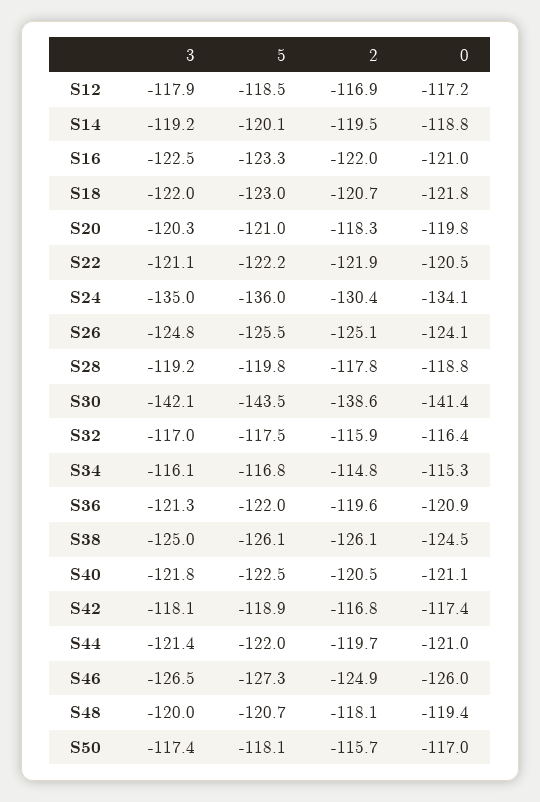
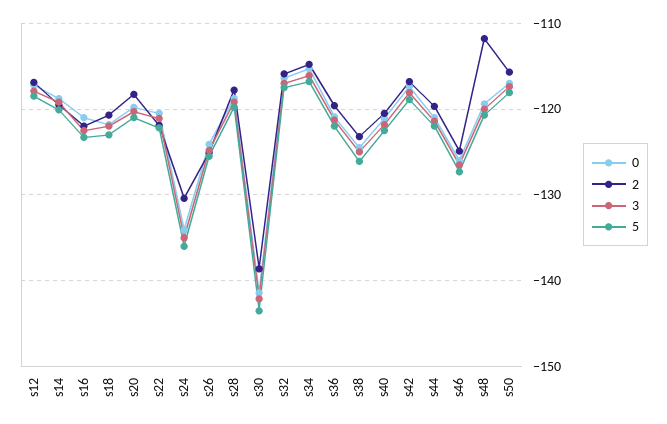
  {
    "3": {
      "S12": -117.9,
      "S14": -119.2,
      "S16": -122.5,
      "S18": -122,
      "S20": -120.3,
      "S22": -121.1,
      "S24": -135,
      "S26": -124.8,
      "S28": -119.2,
      "S30": -142.1,
      "S32": -117,
      "S34": -116.1,
      "S36": -121.3,
      "S38": -125,
      "S40": -121.8,
      "S42": -118.1,
      "S44": -121.4,
      "S46": -126.5,
      "S48": -120,
      "S50": -117.4
    },
    "5": {
      "S12": -118.5,
      "S14": -120.1,
      "S16": -123.3,
      "S18": -123,
      "S20": -121,
      "S22": -122.2,
      "S24": -136,
      "S26": -125.5,
      "S28": -119.8,
      "S30": -143.5,
      "S32": -117.5,
      "S34": -116.8,
      "S36": -122,
      "S38": -126.1,
      "S40": -122.5,
      "S42": -118.9,
      "S44": -122,
      "S46": -127.3,
      "S48": -120.7,
      "S50": -118.1
    },
    "2": {
      "S12": -116.9,
      "S14": -119.5,
      "S16": -122,
      "S18": -120.7,
      "S20": -118.3,
      "S22": -121.9,
      "S24": -130.4,
      "S26": -125.1,
      "S28": -117.8,
      "S30": -138.6,
      "S32": -115.9,
      "S34": -114.8,
      "S36": -119.6,
-     "S38": -126.1,
+     "S38": -123,
      "S40": -120.5,
      "S42": -116.8,
      "S44": -119.7,
      "S46": -124.9,
-     "S48": -118.1,
+     "S48": -112,
      "S50": -115.7
    },
    "0": {
      "S12": -117.2,
      "S14": -118.8,
      "S16": -121,
      "S18": -121.8,
      "S20": -119.8,
      "S22": -120.5,
      "S24": -134.1,
      "S26": -124.1,
      "S28": -118.8,
      "S30": -141.4,
      "S32": -116.4,
      "S34": -115.3,
      "S36": -120.9,
      "S38": -124.5,
      "S40": -121.1,
      "S42": -117.4,
      "S44": -121,
      "S46": -126,
      "S48": -119.4,
      "S50": -117
    }
  }

